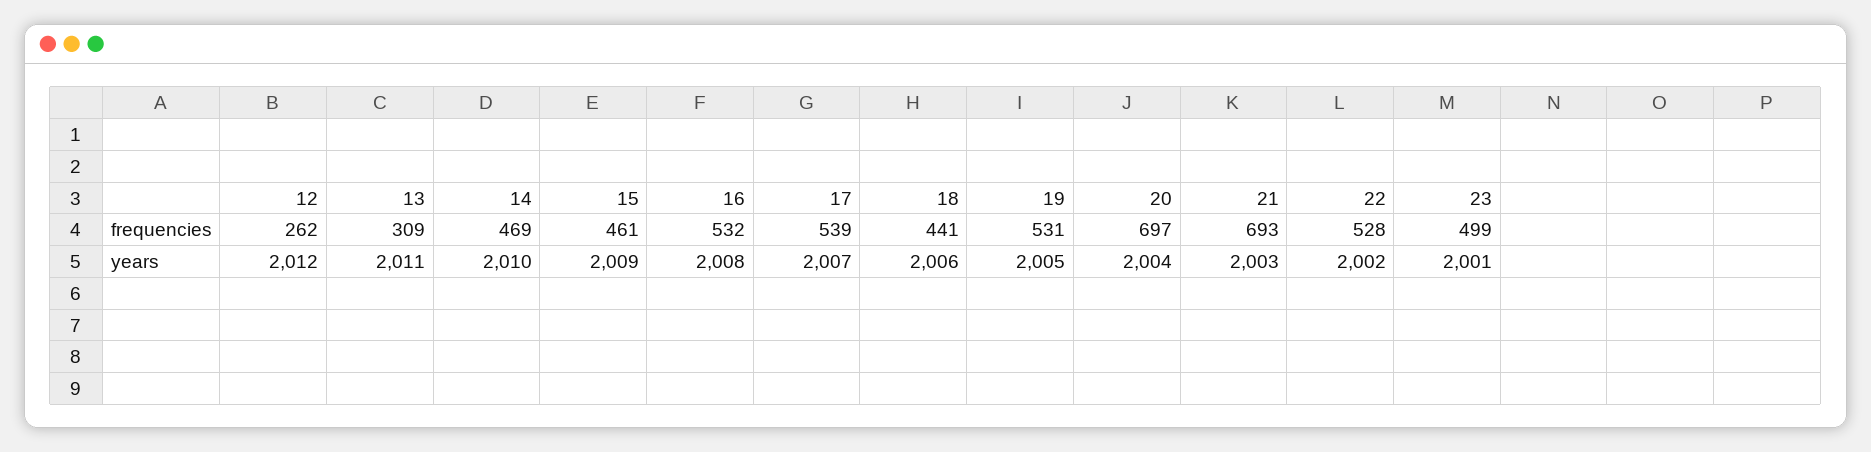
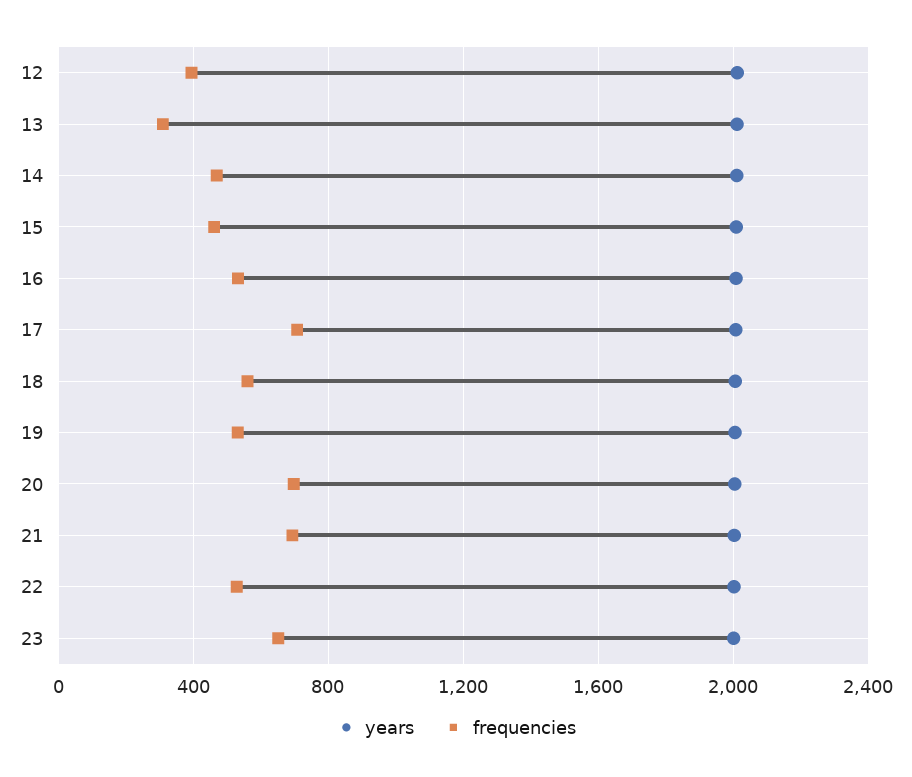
  {
    "frequencies": {
-     "12": 262,
+     "12": 400,
      "13": 309,
      "14": 469,
      "15": 461,
      "16": 532,
-     "17": 539,
+     "17": 700,
-     "18": 441,
+     "18": 550,
      "19": 531,
      "20": 697,
      "21": 693,
      "22": 528,
-     "23": 499
+     "23": 650
    },
    "years": {
      "12": 2012,
      "13": 2011,
      "14": 2010,
      "15": 2009,
      "16": 2008,
      "17": 2007,
      "18": 2006,
      "19": 2005,
      "20": 2004,
      "21": 2003,
      "22": 2002,
      "23": 2001
    }
  }

